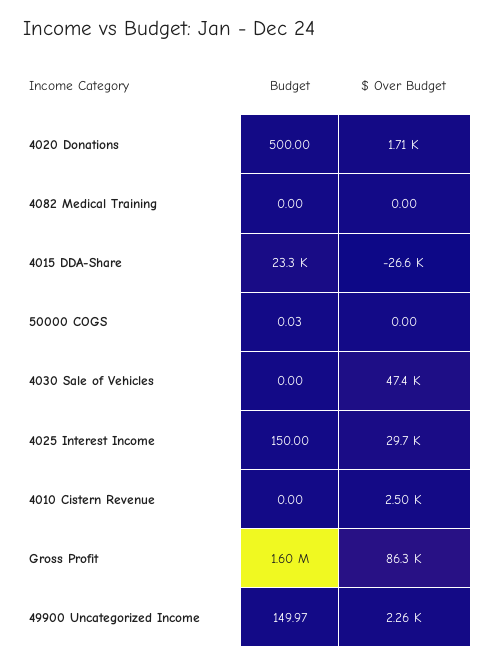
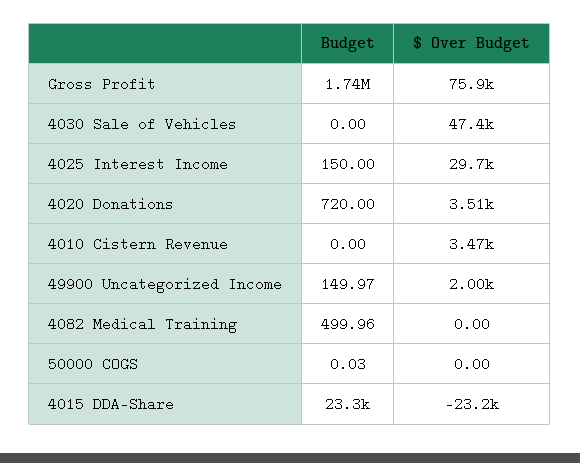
  {
    "Budget": {
-     "4020 Donations": 500,
+     "4020 Donations": 720,
-     "4082 Medical Training": 0,
+     "4082 Medical Training": 499.96,
      "4015 DDA-Share": 23300,
      "50000 COGS": 0.03,
      "4030 Sale of Vehicles": 0,
      "4025 Interest Income": 150,
      "4010 Cistern Revenue": 0,
-     "Gross Profit": 1600000,
+     "Gross Profit": 1740000,
      "49900 Uncategorized Income": 149.97
    },
    "$ Over Budget": {
-     "4020 Donations": 1710,
+     "4020 Donations": 3510,
      "4082 Medical Training": 0,
-     "4015 DDA-Share": -26600,
+     "4015 DDA-Share": -23200,
      "50000 COGS": 0,
      "4030 Sale of Vehicles": 47400,
      "4025 Interest Income": 29700,
-     "4010 Cistern Revenue": 2500,
+     "4010 Cistern Revenue": 3470,
-     "Gross Profit": 86300,
+     "Gross Profit": 75900,
-     "49900 Uncategorized Income": 2260
+     "49900 Uncategorized Income": 2000
    }
  }

